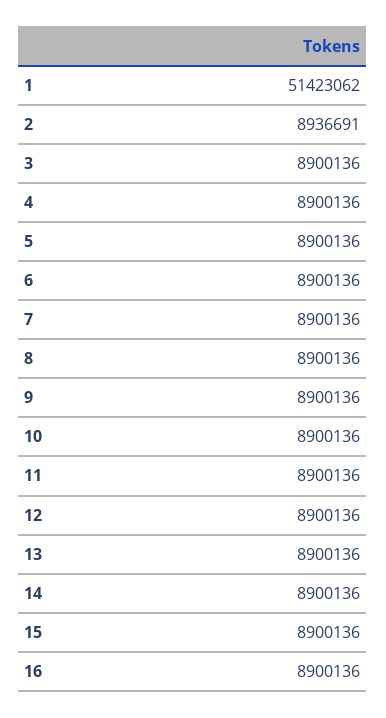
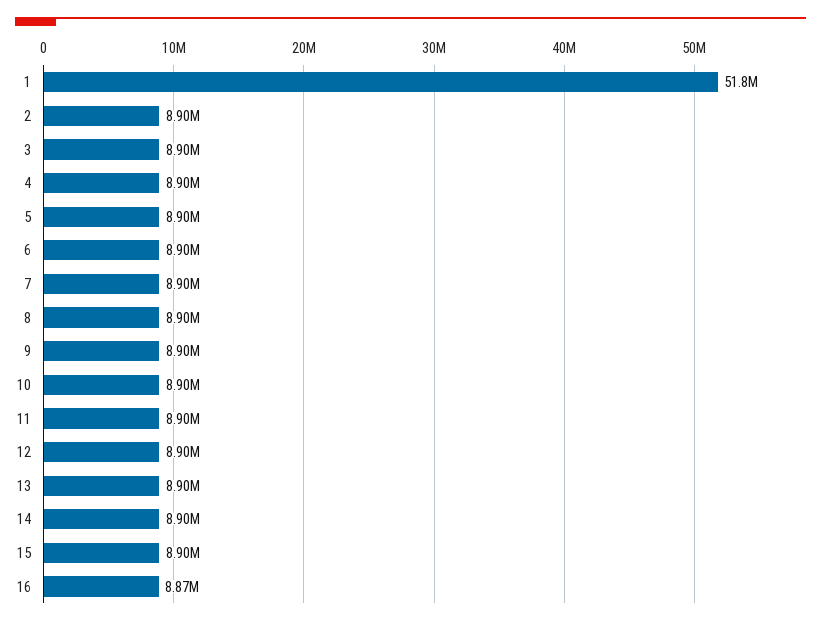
  {
-   "1": 51423062,
+   "1": 51800000,
-   "2": 8936691,
+   "2": 8900000,
    "3": 8900136,
    "4": 8900136,
    "5": 8900136,
    "6": 8900136,
    "7": 8900136,
    "8": 8900136,
    "9": 8900136,
    "10": 8900136,
    "11": 8900136,
    "12": 8900136,
    "13": 8900136,
    "14": 8900136,
    "15": 8900136,
-   "16": 8900136
+   "16": 8870000
  }

